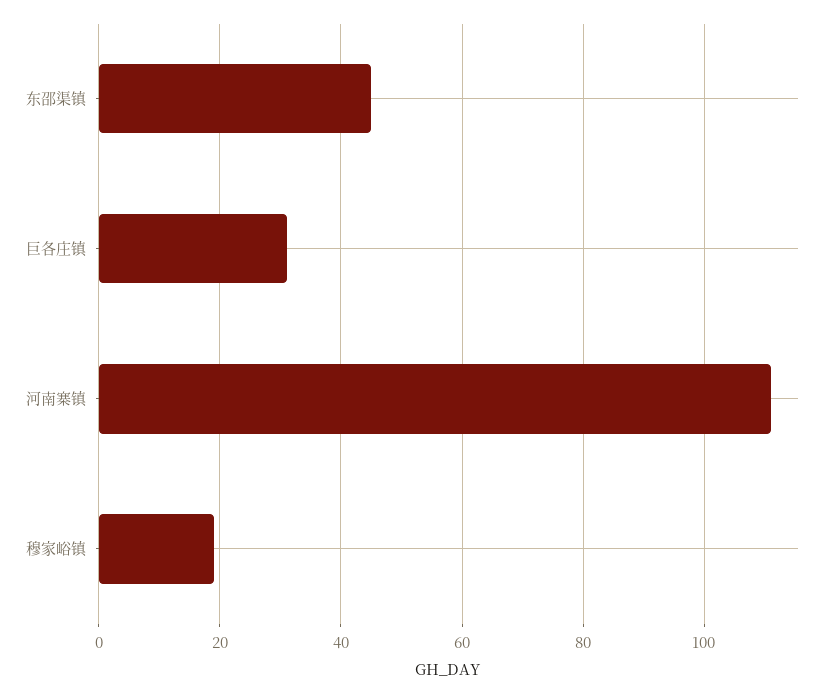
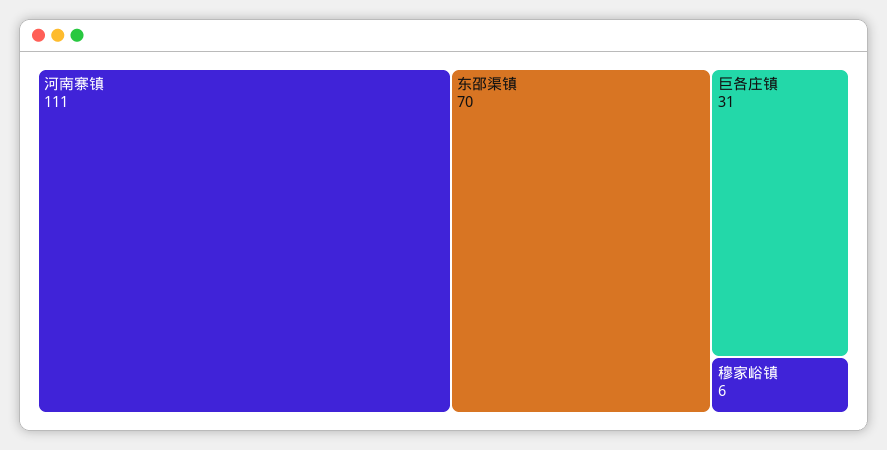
  {
-   "东邵渠镇": 45,
+   "东邵渠镇": 70,
    "巨各庄镇": 31,
    "河南寨镇": 111,
-   "穆家峪镇": 20
+   "穆家峪镇": 6
  }

